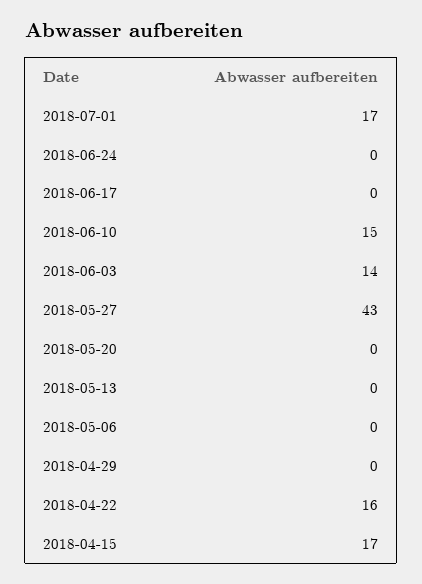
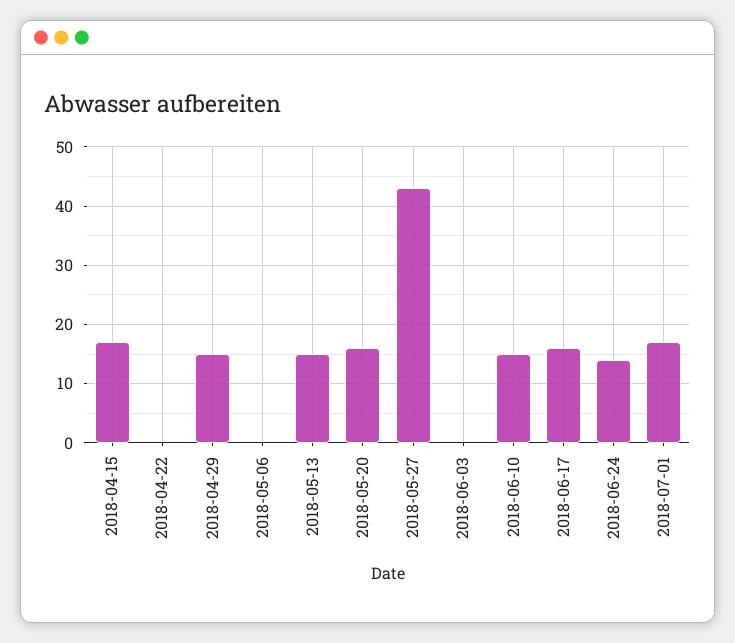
  {
    "2018-07-01": 17,
-   "2018-06-24": 0,
+   "2018-06-24": 15,
-   "2018-06-17": 0,
+   "2018-06-17": 15,
    "2018-06-10": 15,
-   "2018-06-03": 14,
+   "2018-06-03": 0,
    "2018-05-27": 43,
-   "2018-05-20": 0,
+   "2018-05-20": 15,
-   "2018-05-13": 0,
+   "2018-05-13": 15,
    "2018-05-06": 0,
-   "2018-04-29": 0,
+   "2018-04-29": 15,
-   "2018-04-22": 16,
+   "2018-04-22": 0,
    "2018-04-15": 17
  }

